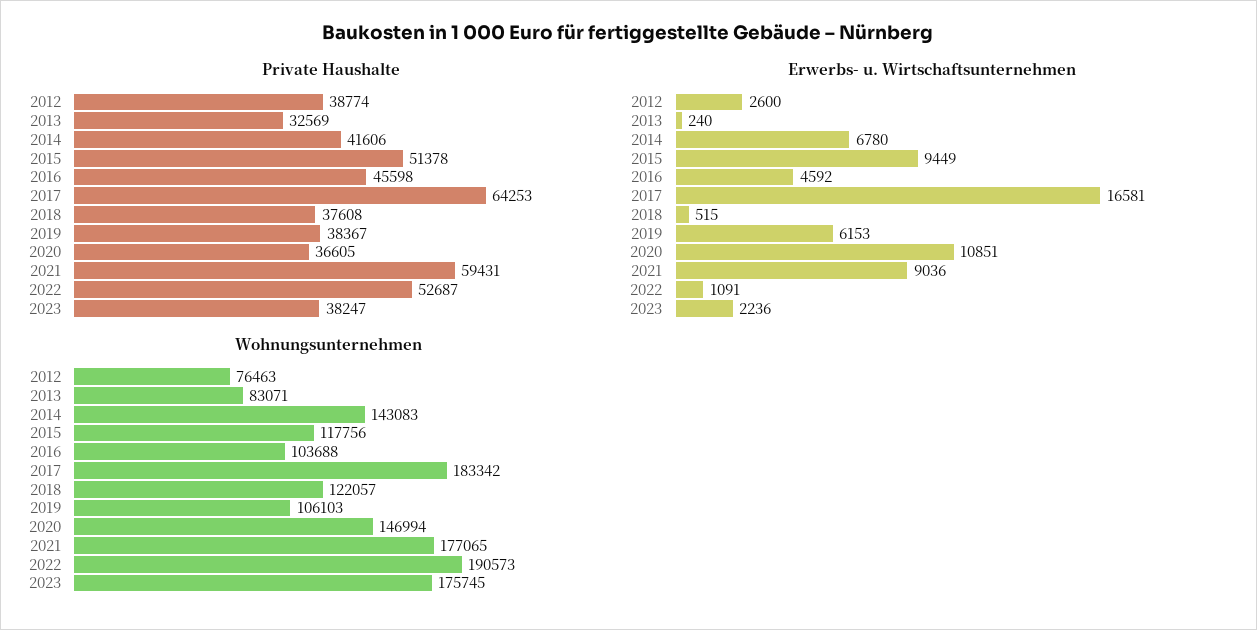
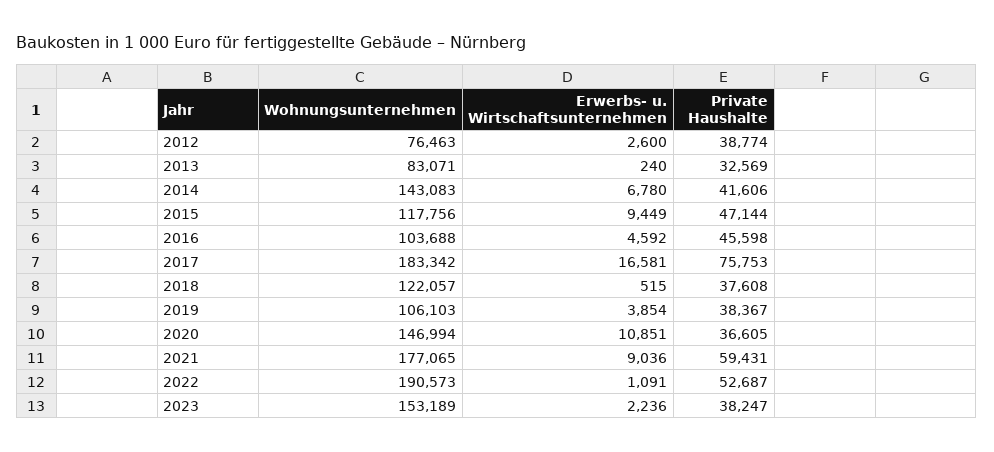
  {
    "Private Haushalte": {
      "2012": 38774,
      "2013": 32569,
      "2014": 41606,
-     "2015": 51378,
+     "2015": 47144,
      "2016": 45598,
-     "2017": 64253,
+     "2017": 75753,
      "2018": 37608,
      "2019": 38367,
      "2020": 36605,
      "2021": 59431,
      "2022": 52687,
      "2023": 38247
    },
    "Erwerbs- u. Wirtschaftsunternehmen": {
      "2012": 2600,
      "2013": 240,
      "2014": 6780,
      "2015": 9449,
      "2016": 4592,
      "2017": 16581,
      "2018": 515,
-     "2019": 6153,
+     "2019": 3854,
      "2020": 10851,
      "2021": 9036,
      "2022": 1091,
      "2023": 2236
    },
    "Wohnungsunternehmen": {
      "2012": 76463,
      "2013": 83071,
      "2014": 143083,
      "2015": 117756,
      "2016": 103688,
      "2017": 183342,
      "2018": 122057,
      "2019": 106103,
      "2020": 146994,
      "2021": 177065,
      "2022": 190573,
-     "2023": 175745
+     "2023": 153189
    }
  }

